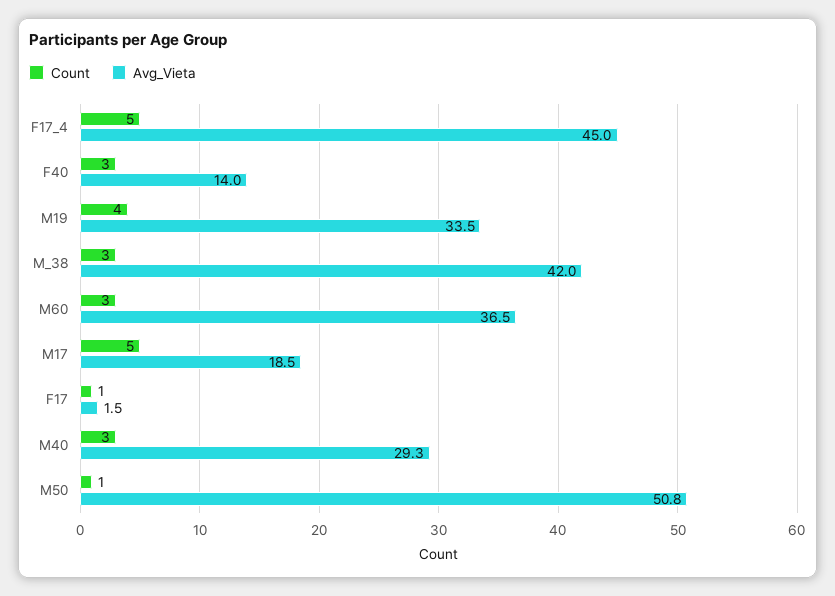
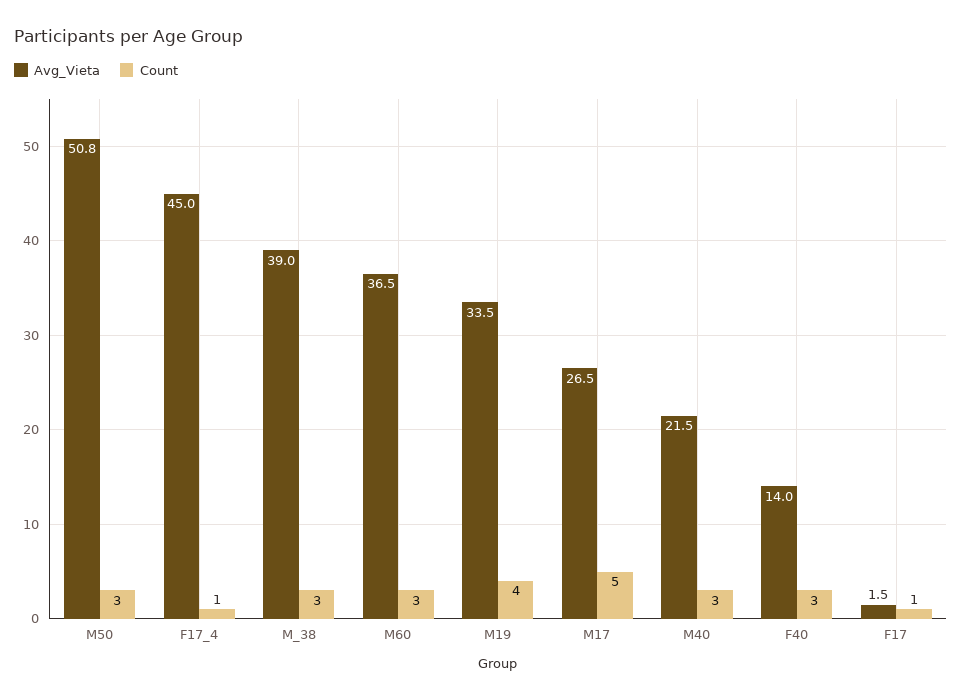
  {
    "Count": {
-     "F17_4": 5,
+     "F17_4": 1,
      "F40": 3,
      "M19": 4,
      "M_38": 3,
      "M60": 3,
      "M17": 5,
      "F17": 1,
      "M40": 3,
-     "M50": 1
+     "M50": 3
    },
    "Avg_Vieta": {
      "F17_4": 45,
      "F40": 14,
      "M19": 33.5,
-     "M_38": 42,
+     "M_38": 39,
      "M60": 36.5,
-     "M17": 18.5,
+     "M17": 26.5,
      "F17": 1.5,
-     "M40": 29.3,
+     "M40": 21.5,
      "M50": 50.8
    }
  }

